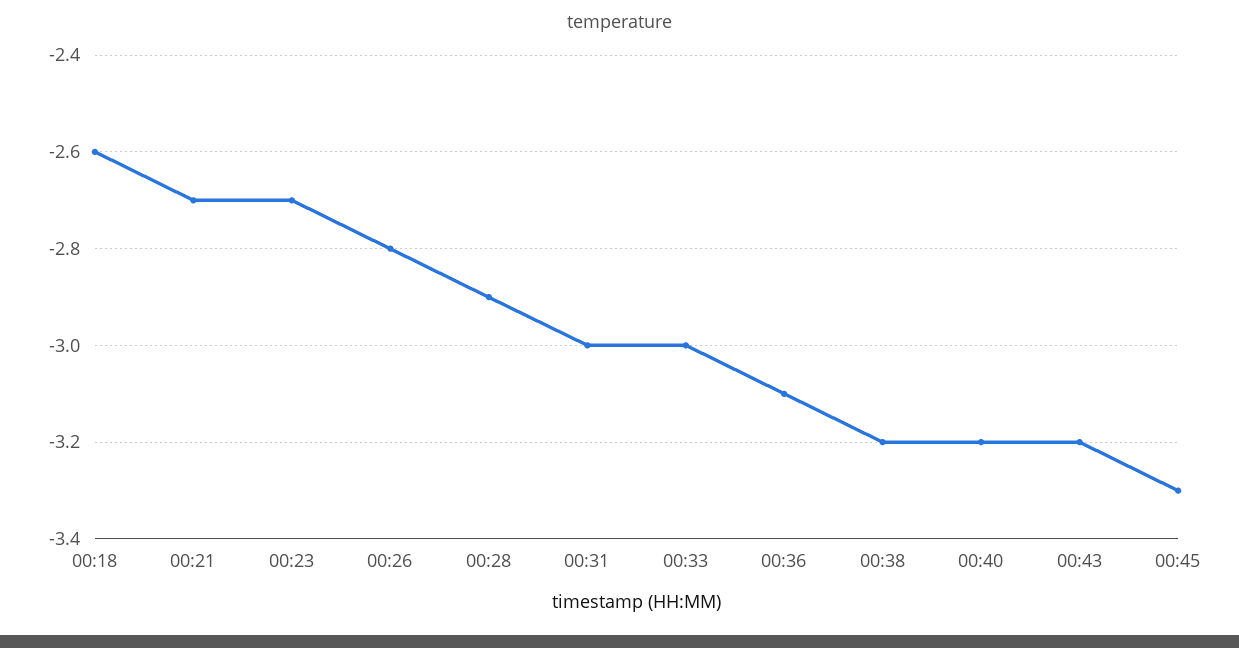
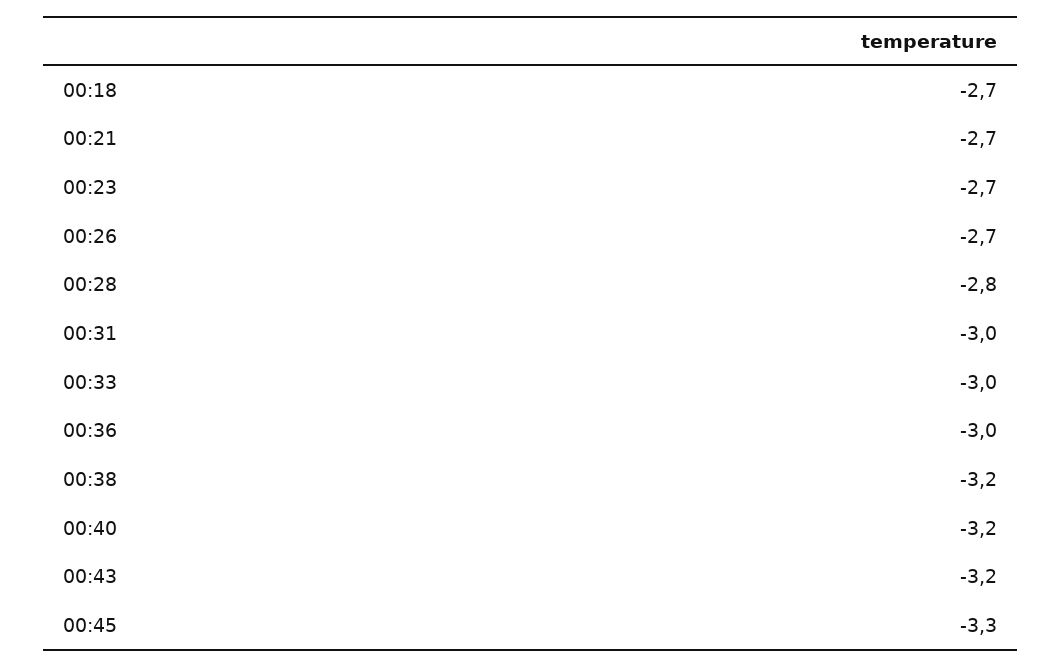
  {
-   "00:18": -2.6,
+   "00:18": -2.7,
    "00:21": -2.7,
    "00:23": -2.7,
-   "00:26": -2.8,
+   "00:26": -2.7,
-   "00:28": -2.9,
+   "00:28": -2.8,
    "00:31": -3,
    "00:33": -3,
-   "00:36": -3.1,
+   "00:36": -3,
    "00:38": -3.2,
    "00:40": -3.2,
    "00:43": -3.2,
    "00:45": -3.3
  }

